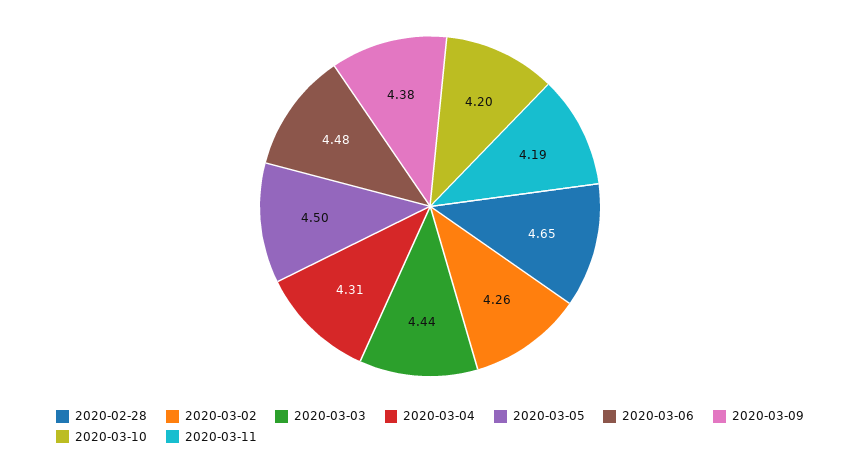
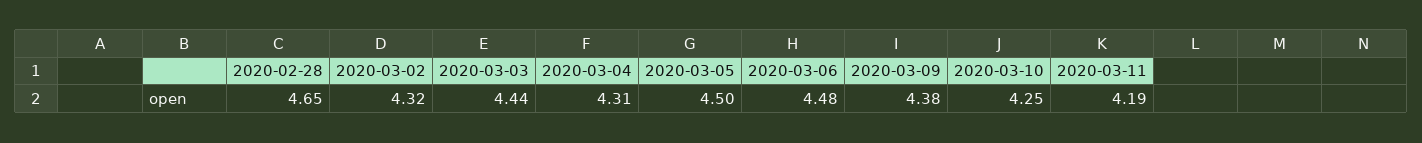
  {
    "2020-02-28": 4.65,
-   "2020-03-02": 4.26,
+   "2020-03-02": 4.32,
    "2020-03-03": 4.44,
    "2020-03-04": 4.31,
    "2020-03-05": 4.5,
    "2020-03-06": 4.48,
    "2020-03-09": 4.38,
-   "2020-03-10": 4.2,
+   "2020-03-10": 4.25,
    "2020-03-11": 4.19
  }

